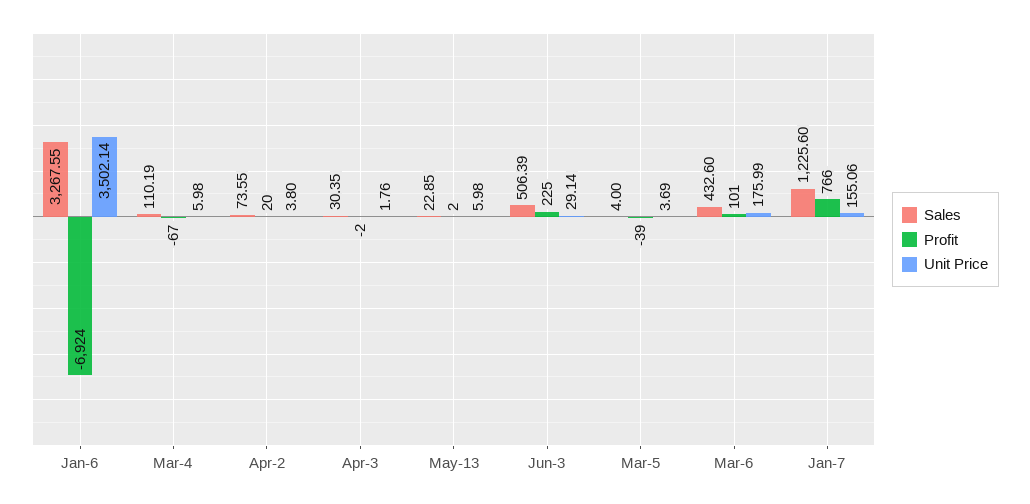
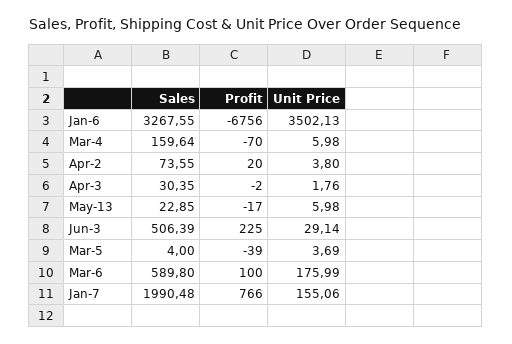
  {
    "Sales": {
      "Jan-6": 3267.55,
-     "Mar-4": 110.19,
+     "Mar-4": 159.64,
      "Apr-2": 73.55,
      "Apr-3": 30.35,
      "May-13": 22.85,
      "Jun-3": 506.39,
      "Mar-5": 4,
-     "Mar-6": 432.6,
+     "Mar-6": 589.8,
-     "Jan-7": 1225.6
+     "Jan-7": 1990.48
    },
    "Profit": {
-     "Jan-6": -6924,
+     "Jan-6": -6756,
-     "Mar-4": -67,
+     "Mar-4": -70,
      "Apr-2": 20,
      "Apr-3": -2,
-     "May-13": 2,
+     "May-13": -17,
      "Jun-3": 225,
      "Mar-5": -39,
-     "Mar-6": 101,
+     "Mar-6": 100,
      "Jan-7": 766
    },
    "Unit Price": {
-     "Jan-6": 3502.14,
+     "Jan-6": 3502.13,
      "Mar-4": 5.98,
      "Apr-2": 3.8,
      "Apr-3": 1.76,
      "May-13": 5.98,
      "Jun-3": 29.14,
      "Mar-5": 3.69,
      "Mar-6": 175.99,
      "Jan-7": 155.06
    }
  }

